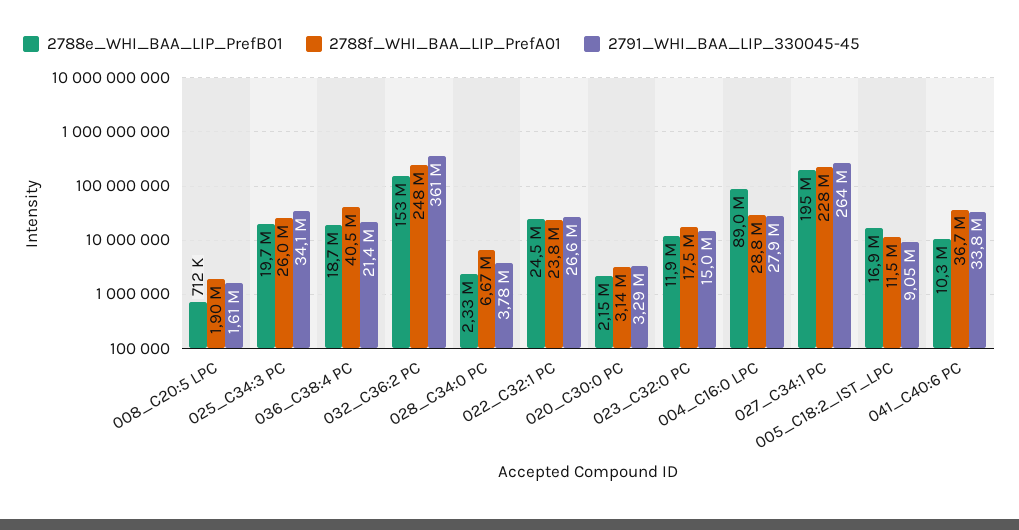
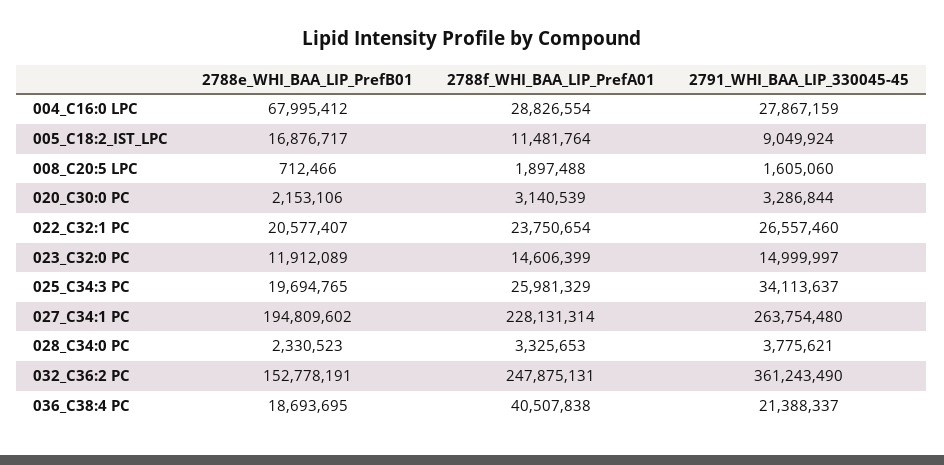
  {
    "2788e_WHI_BAA_LIP_PrefB01": {
      "008_C20:5 LPC": 712466,
      "025_C34:3 PC": 19694765,
      "036_C38:4 PC": 18693695,
      "032_C36:2 PC": 152778191,
      "028_C34:0 PC": 2330523,
-     "022_C32:1 PC": 24500000,
+     "022_C32:1 PC": 20577407,
      "020_C30:0 PC": 2153106,
      "023_C32:0 PC": 11912089,
-     "004_C16:0 LPC": 89000000,
+     "004_C16:0 LPC": 67995412,
      "027_C34:1 PC": 194809602,
-     "005_C18:2_IST_LPC": 16876717,
+     "005_C18:2_IST_LPC": 16876717
-     "041_C40:6 PC": 10300000
    },
    "2788f_WHI_BAA_LIP_PrefA01": {
      "008_C20:5 LPC": 1897488,
      "025_C34:3 PC": 25981329,
      "036_C38:4 PC": 40507838,
      "032_C36:2 PC": 247875131,
-     "028_C34:0 PC": 6670000,
+     "028_C34:0 PC": 3325653,
      "022_C32:1 PC": 23750654,
      "020_C30:0 PC": 3140539,
-     "023_C32:0 PC": 17500000,
+     "023_C32:0 PC": 14606399,
      "004_C16:0 LPC": 28826554,
      "027_C34:1 PC": 228131314,
-     "005_C18:2_IST_LPC": 11481764,
+     "005_C18:2_IST_LPC": 11481764
-     "041_C40:6 PC": 36700000
    },
    "2791_WHI_BAA_LIP_330045-45": {
      "008_C20:5 LPC": 1605060,
      "025_C34:3 PC": 34113637,
      "036_C38:4 PC": 21388337,
      "032_C36:2 PC": 361243490,
      "028_C34:0 PC": 3775621,
      "022_C32:1 PC": 26557460,
      "020_C30:0 PC": 3286844,
      "023_C32:0 PC": 14999997,
      "004_C16:0 LPC": 27867159,
      "027_C34:1 PC": 263754480,
-     "005_C18:2_IST_LPC": 9049924,
+     "005_C18:2_IST_LPC": 9049924
-     "041_C40:6 PC": 33800000
    }
  }

